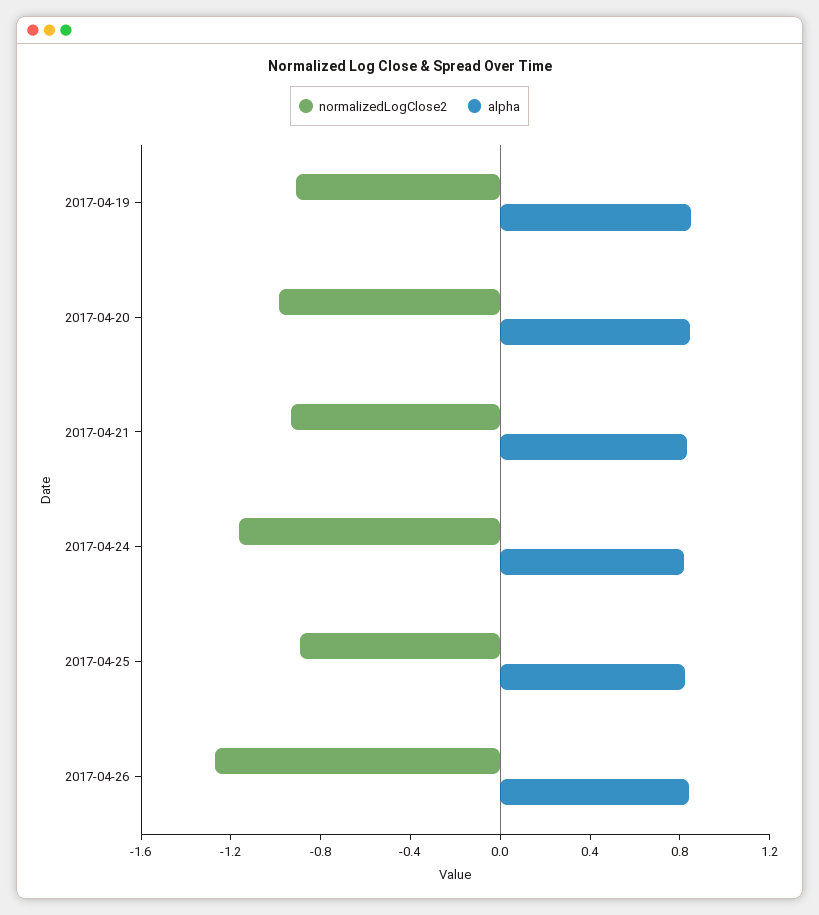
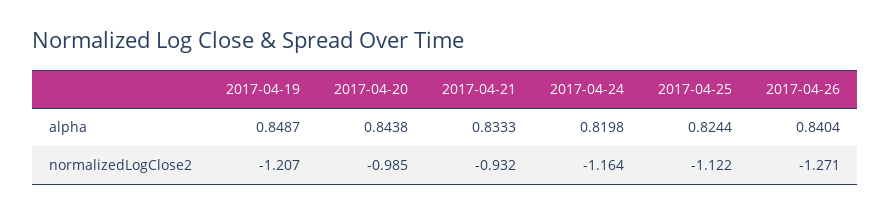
  {
    "normalizedLogClose2": {
-     "2017-04-19": -0.9,
+     "2017-04-19": -1.207,
      "2017-04-20": -0.985,
      "2017-04-21": -0.932,
      "2017-04-24": -1.164,
-     "2017-04-25": -0.9,
+     "2017-04-25": -1.122,
      "2017-04-26": -1.271
    },
    "alpha": {
      "2017-04-19": 0.8487,
      "2017-04-20": 0.8438,
      "2017-04-21": 0.8333,
      "2017-04-24": 0.8198,
      "2017-04-25": 0.8244,
      "2017-04-26": 0.8404
    }
  }

